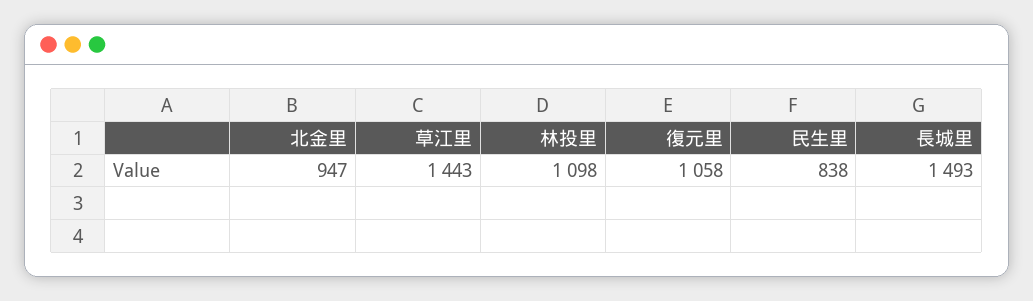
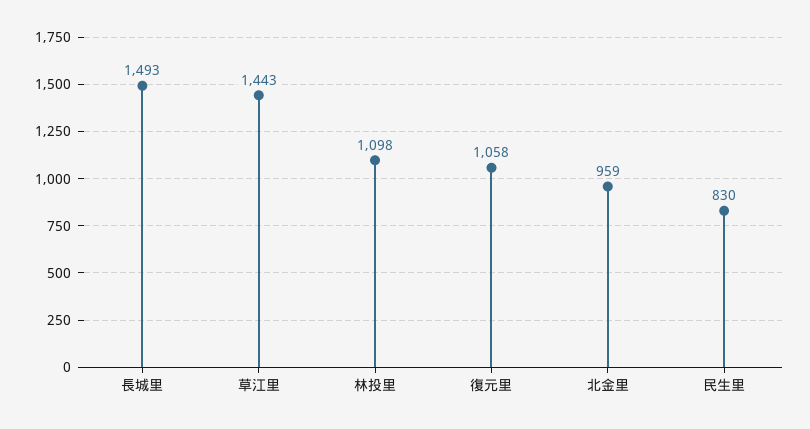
  {
-   "北金里": 947,
+   "北金里": 959,
    "草江里": 1443,
    "林投里": 1098,
    "復元里": 1058,
-   "民生里": 838,
+   "民生里": 830,
    "長城里": 1493
  }

